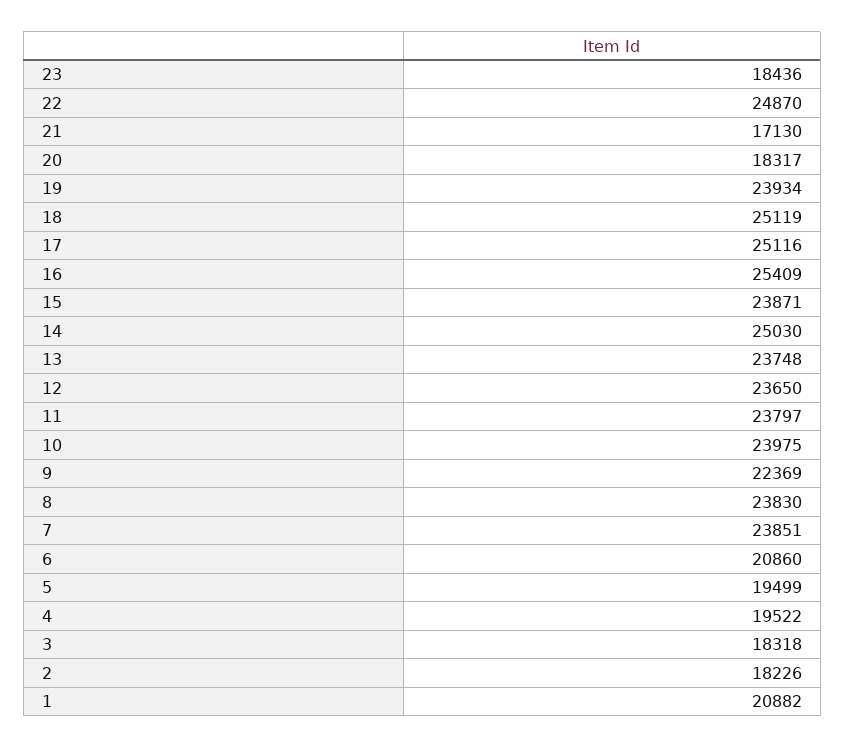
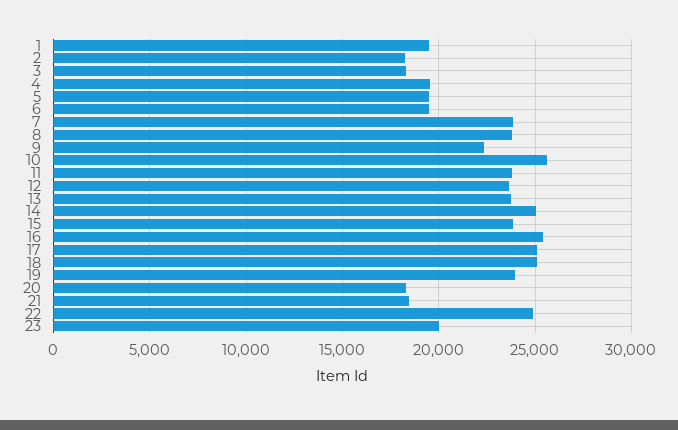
  {
-   "23": 18436,
+   "23": 20000,
    "22": 24870,
-   "21": 17130,
+   "21": 18500,
    "20": 18317,
    "19": 23934,
    "18": 25119,
    "17": 25116,
    "16": 25409,
    "15": 23871,
    "14": 25030,
    "13": 23748,
    "12": 23650,
    "11": 23797,
-   "10": 23975,
+   "10": 25500,
    "9": 22369,
    "8": 23830,
    "7": 23851,
-   "6": 20860,
+   "6": 19500,
    "5": 19499,
    "4": 19522,
    "3": 18318,
    "2": 18226,
-   "1": 20882
+   "1": 19500
  }

